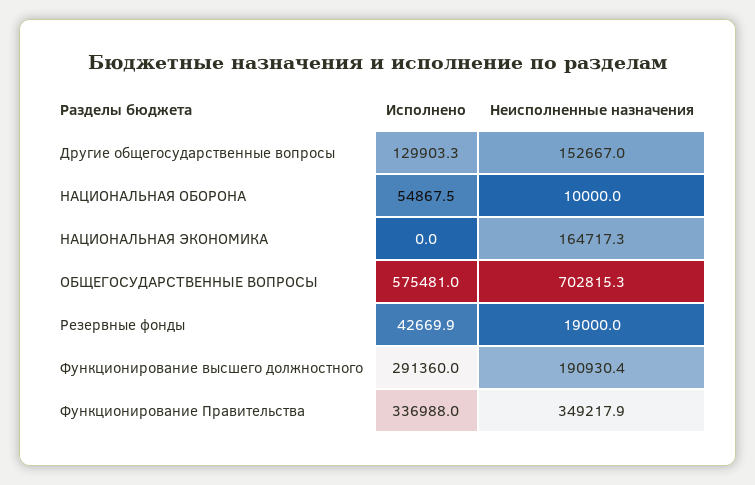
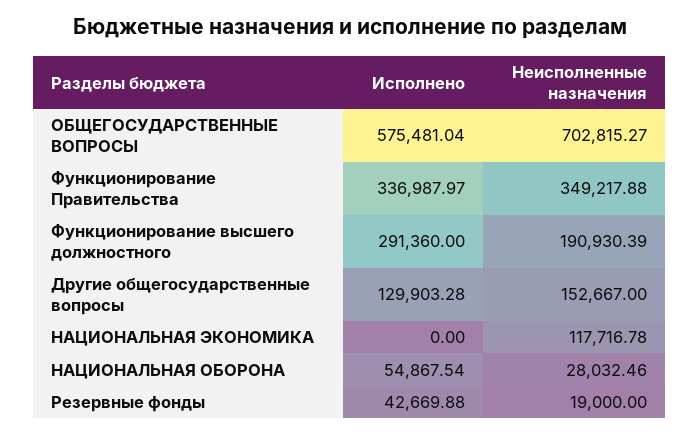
  {
    "Исполнено": {
      "Другие общегосударственные вопросы": 129903.28,
      "НАЦИОНАЛЬНАЯ ОБОРОНА": 54867.54,
      "НАЦИОНАЛЬНАЯ ЭКОНОМИКА": 0,
      "ОБЩЕГОСУДАРСТВЕННЫЕ ВОПРОСЫ": 575481.04,
      "Резервные фонды": 42669.88,
      "Функционирование высшего должностного": 291360,
      "Функционирование Правительства": 336987.97
    },
    "Неисполненные назначения": {
      "Другие общегосударственные вопросы": 152667,
-     "НАЦИОНАЛЬНАЯ ОБОРОНА": 10000,
+     "НАЦИОНАЛЬНАЯ ОБОРОНА": 28032.46,
-     "НАЦИОНАЛЬНАЯ ЭКОНОМИКА": 164717.3,
+     "НАЦИОНАЛЬНАЯ ЭКОНОМИКА": 117716.78,
      "ОБЩЕГОСУДАРСТВЕННЫЕ ВОПРОСЫ": 702815.27,
      "Резервные фонды": 19000,
      "Функционирование высшего должностного": 190930.39,
      "Функционирование Правительства": 349217.88
    }
  }

